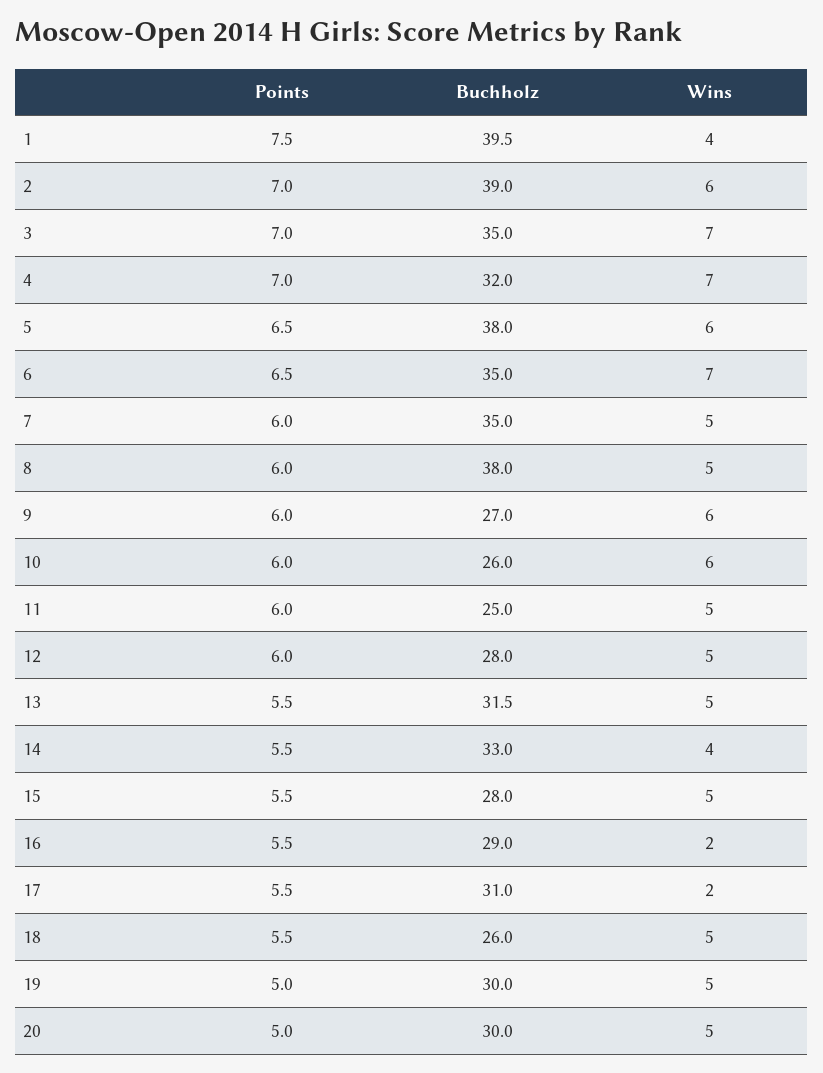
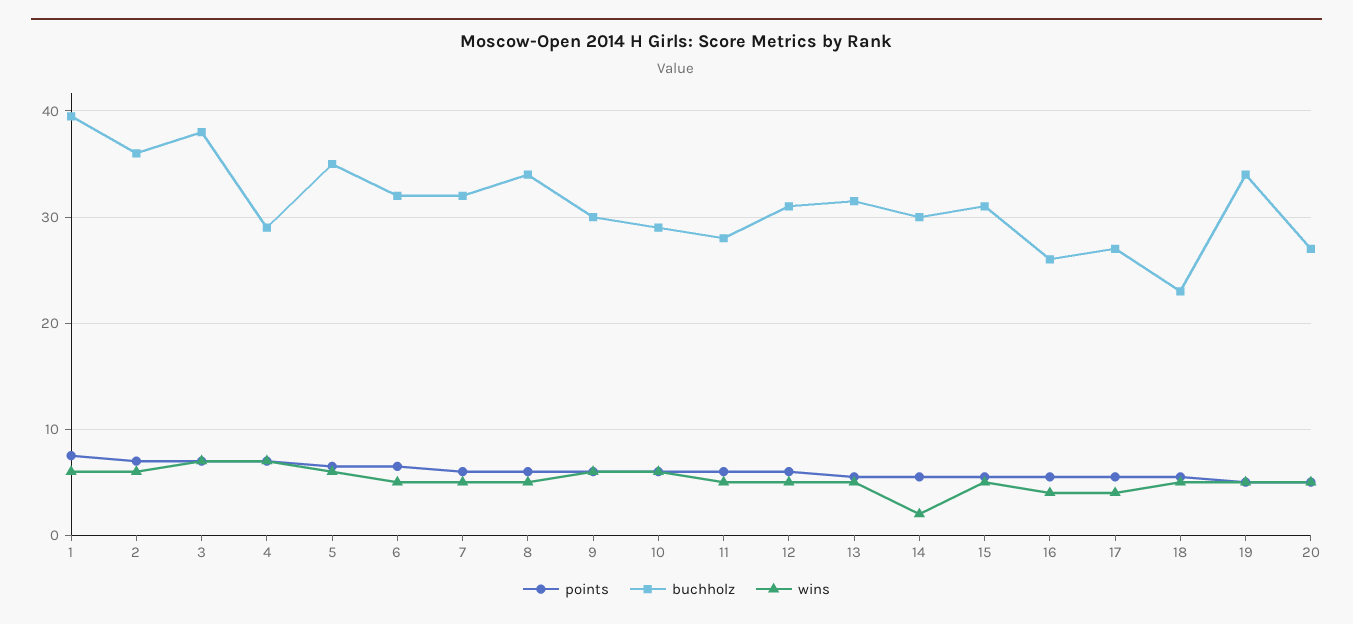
  {
    "Points": {
      "1": 7.5,
      "2": 7,
      "3": 7,
      "4": 7,
      "5": 6.5,
      "6": 6.5,
      "7": 6,
      "8": 6,
      "9": 6,
      "10": 6,
      "11": 6,
      "12": 6,
      "13": 5.5,
      "14": 5.5,
      "15": 5.5,
      "16": 5.5,
      "17": 5.5,
      "18": 5.5,
      "19": 5,
      "20": 5
    },
    "Buchholz": {
      "1": 39.5,
-     "2": 39,
+     "2": 36,
-     "3": 35,
+     "3": 38,
-     "4": 32,
+     "4": 29,
-     "5": 38,
+     "5": 35,
-     "6": 35,
+     "6": 32,
-     "7": 35,
+     "7": 32,
-     "8": 38,
+     "8": 34,
-     "9": 27,
+     "9": 30,
-     "10": 26,
+     "10": 29,
-     "11": 25,
+     "11": 28,
-     "12": 28,
+     "12": 31,
      "13": 31.5,
-     "14": 33,
+     "14": 30,
-     "15": 28,
+     "15": 31,
-     "16": 29,
+     "16": 26,
-     "17": 31,
+     "17": 27,
-     "18": 26,
+     "18": 23,
-     "19": 30,
+     "19": 34,
-     "20": 30
+     "20": 27
    },
    "Wins": {
-     "1": 4,
+     "1": 6,
      "2": 6,
      "3": 7,
      "4": 7,
      "5": 6,
-     "6": 7,
+     "6": 5,
      "7": 5,
      "8": 5,
      "9": 6,
      "10": 6,
      "11": 5,
      "12": 5,
      "13": 5,
-     "14": 4,
+     "14": 2,
      "15": 5,
-     "16": 2,
+     "16": 4,
-     "17": 2,
+     "17": 4,
      "18": 5,
      "19": 5,
      "20": 5
    }
  }

